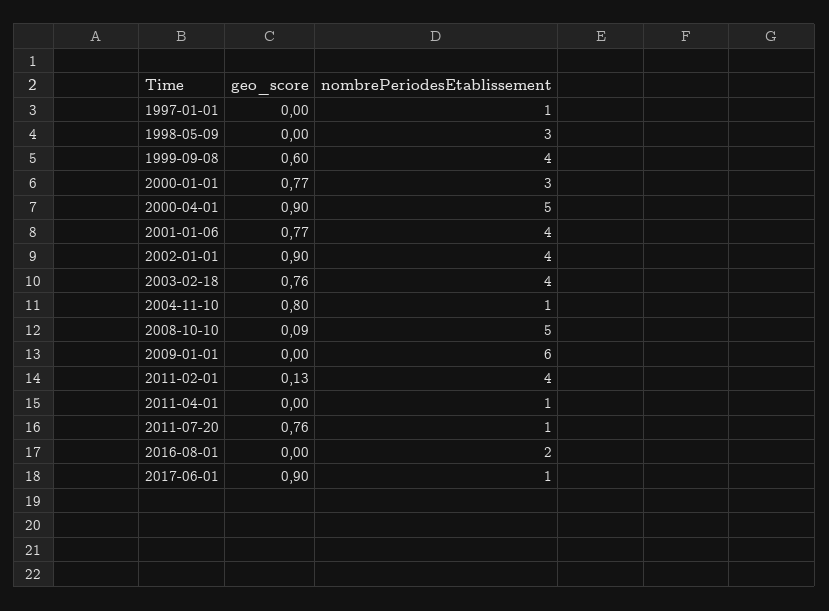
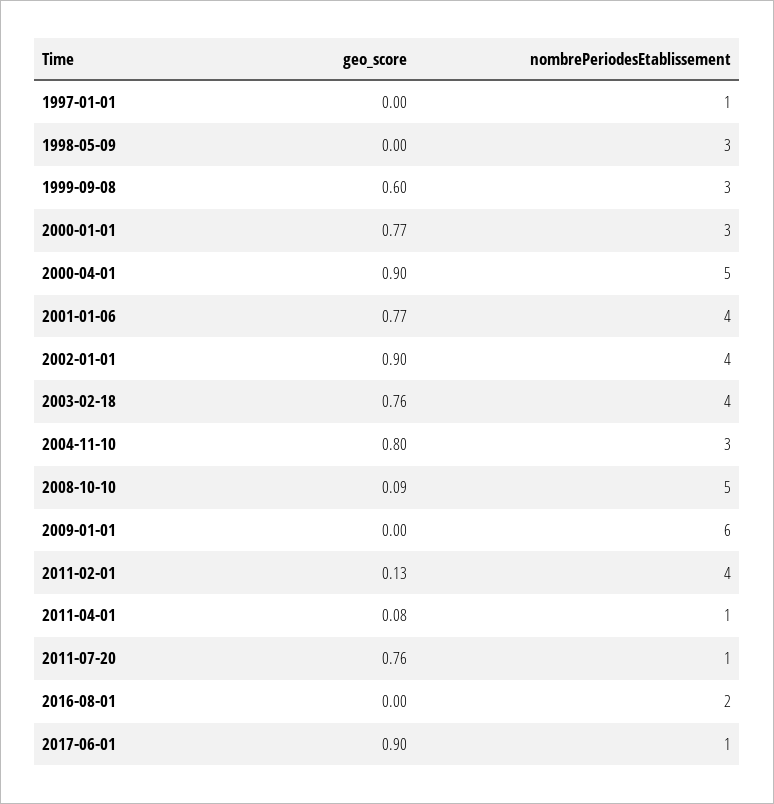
  {
    "geo_score": {
      "1997-01-01": 0,
      "1998-05-09": 0,
      "1999-09-08": 0.6,
      "2000-01-01": 0.77,
      "2000-04-01": 0.9,
      "2001-01-06": 0.77,
      "2002-01-01": 0.9,
      "2003-02-18": 0.76,
      "2004-11-10": 0.8,
      "2008-10-10": 0.09,
      "2009-01-01": 0,
      "2011-02-01": 0.13,
-     "2011-04-01": 0,
+     "2011-04-01": 0.08,
      "2011-07-20": 0.76,
      "2016-08-01": 0,
      "2017-06-01": 0.9
    },
    "nombrePeriodesEtablissement": {
      "1997-01-01": 1,
      "1998-05-09": 3,
-     "1999-09-08": 4,
+     "1999-09-08": 3,
      "2000-01-01": 3,
      "2000-04-01": 5,
      "2001-01-06": 4,
      "2002-01-01": 4,
      "2003-02-18": 4,
-     "2004-11-10": 1,
+     "2004-11-10": 3,
      "2008-10-10": 5,
      "2009-01-01": 6,
      "2011-02-01": 4,
      "2011-04-01": 1,
      "2011-07-20": 1,
      "2016-08-01": 2,
      "2017-06-01": 1
    }
  }

